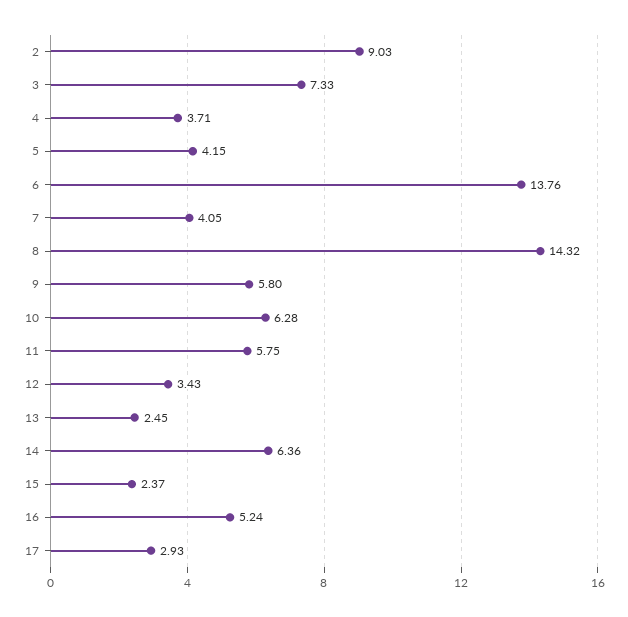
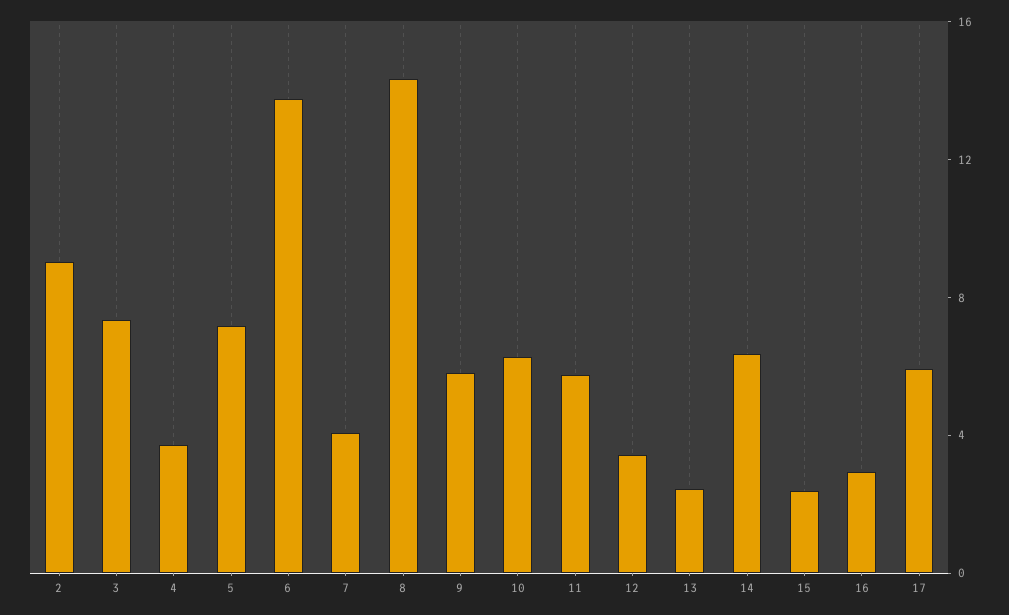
  {
    "2": 9.03,
    "3": 7.33,
    "4": 3.71,
-   "5": 4.15,
+   "5": 7,
    "6": 13.76,
    "7": 4.05,
    "8": 14.32,
    "9": 5.8,
    "10": 6.28,
    "11": 5.75,
    "12": 3.43,
    "13": 2.45,
    "14": 6.36,
    "15": 2.37,
-   "16": 5.24,
+   "16": 3,
-   "17": 2.93
+   "17": 6
  }

